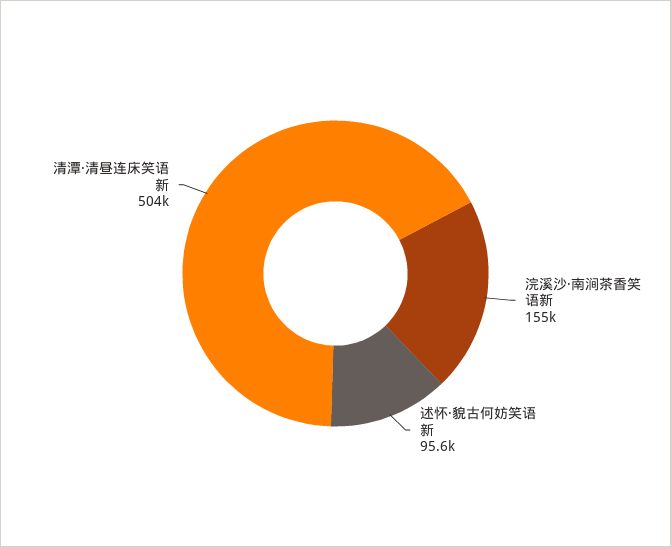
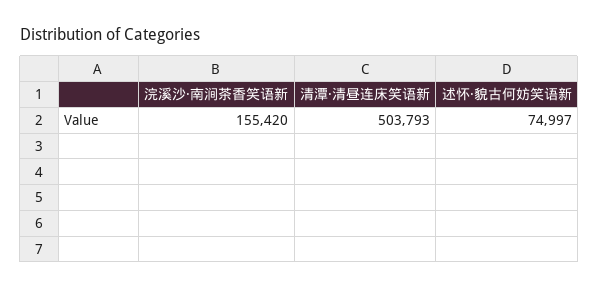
  {
    "浣溪沙·南涧茶香笑语新": 155420,
-   "述怀·貌古何妨笑语新": 95600,
+   "述怀·貌古何妨笑语新": 74997,
    "清潭·清昼连床笑语新": 503793
  }

